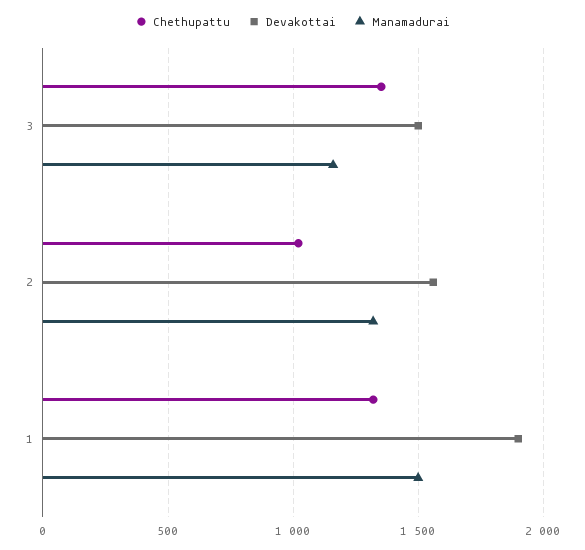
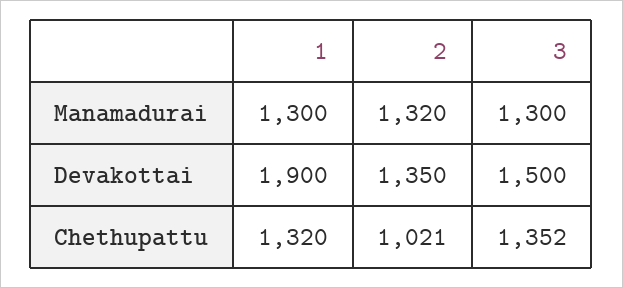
  {
    "Chethupattu": {
      "3": 1352,
      "2": 1021,
      "1": 1320
    },
    "Devakottai": {
      "3": 1500,
-     "2": 1550,
+     "2": 1350,
      "1": 1900
    },
    "Manamadurai": {
-     "3": 1150,
+     "3": 1300,
      "2": 1320,
-     "1": 1500
+     "1": 1300
    }
  }

